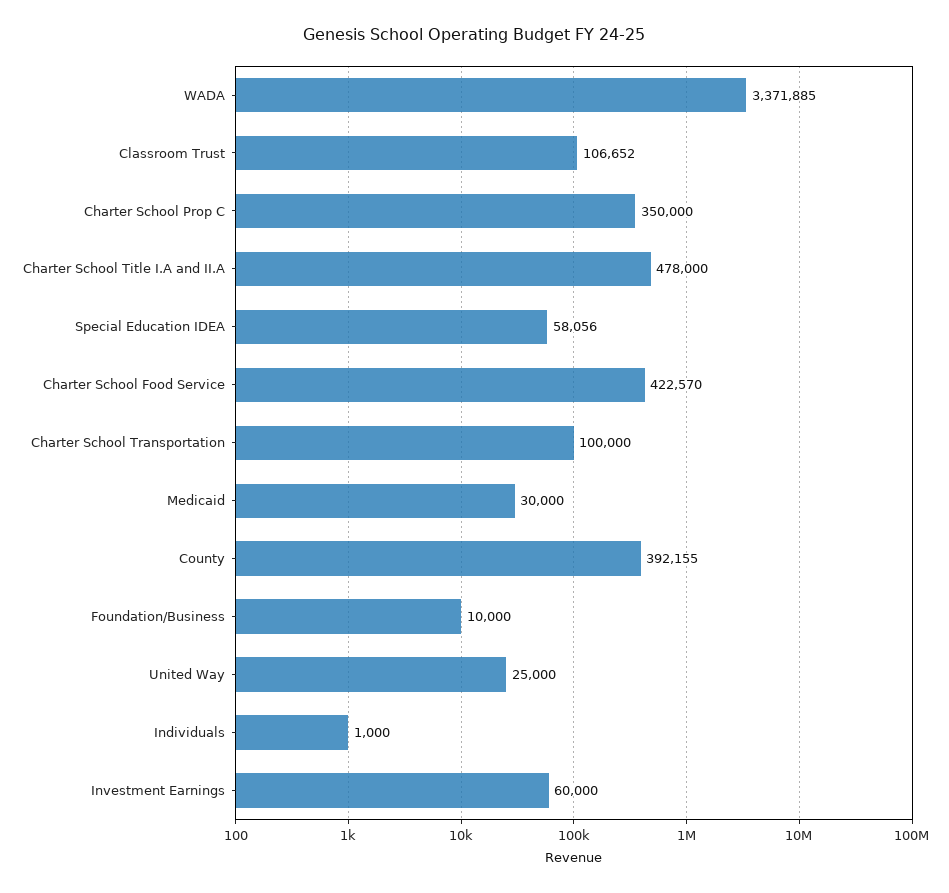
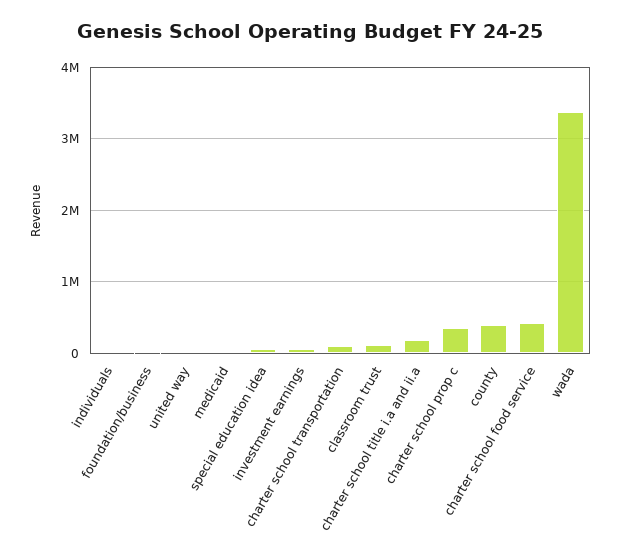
  {
    "WADA": 3371885,
    "Classroom Trust": 106652,
    "Charter School Prop C": 350000,
-   "Charter School Title I.A and II.A": 478000,
+   "Charter School Title I.A and II.A": 200000,
    "Special Education IDEA": 58056,
    "Charter School Food Service": 422570,
    "Charter School Transportation": 100000,
    "Medicaid": 30000,
    "County": 392155,
    "Foundation/Business": 10000,
    "United Way": 25000,
    "Individuals": 1000,
    "Investment Earnings": 60000
  }

